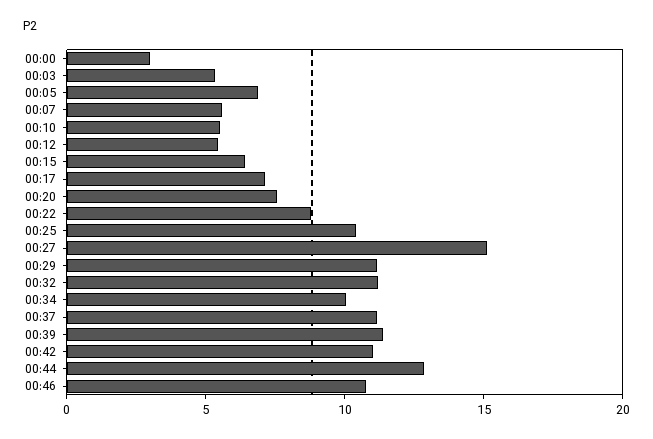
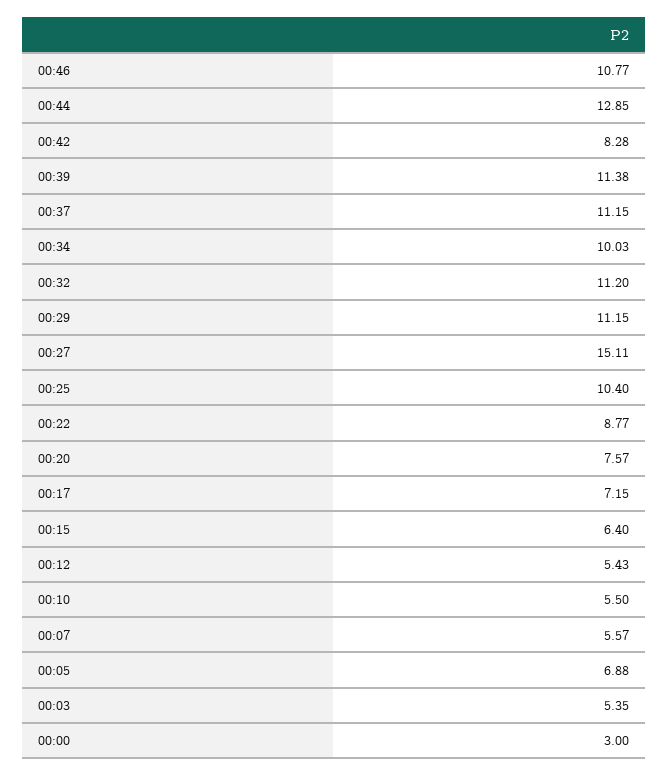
  {
    "00:00": 3,
    "00:03": 5.35,
    "00:05": 6.88,
    "00:07": 5.57,
    "00:10": 5.5,
    "00:12": 5.43,
    "00:15": 6.4,
    "00:17": 7.15,
    "00:20": 7.57,
    "00:22": 8.77,
    "00:25": 10.4,
    "00:27": 15.11,
    "00:29": 11.15,
    "00:32": 11.2,
    "00:34": 10.03,
    "00:37": 11.15,
    "00:39": 11.38,
-   "00:42": 11,
+   "00:42": 8.28,
    "00:44": 12.85,
    "00:46": 10.77
  }

